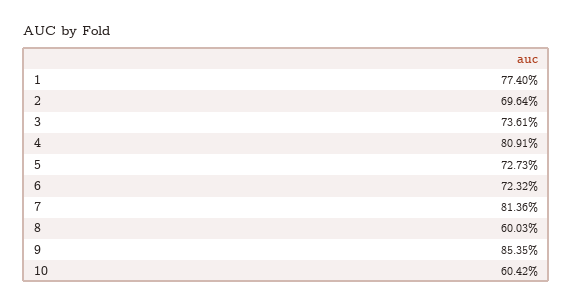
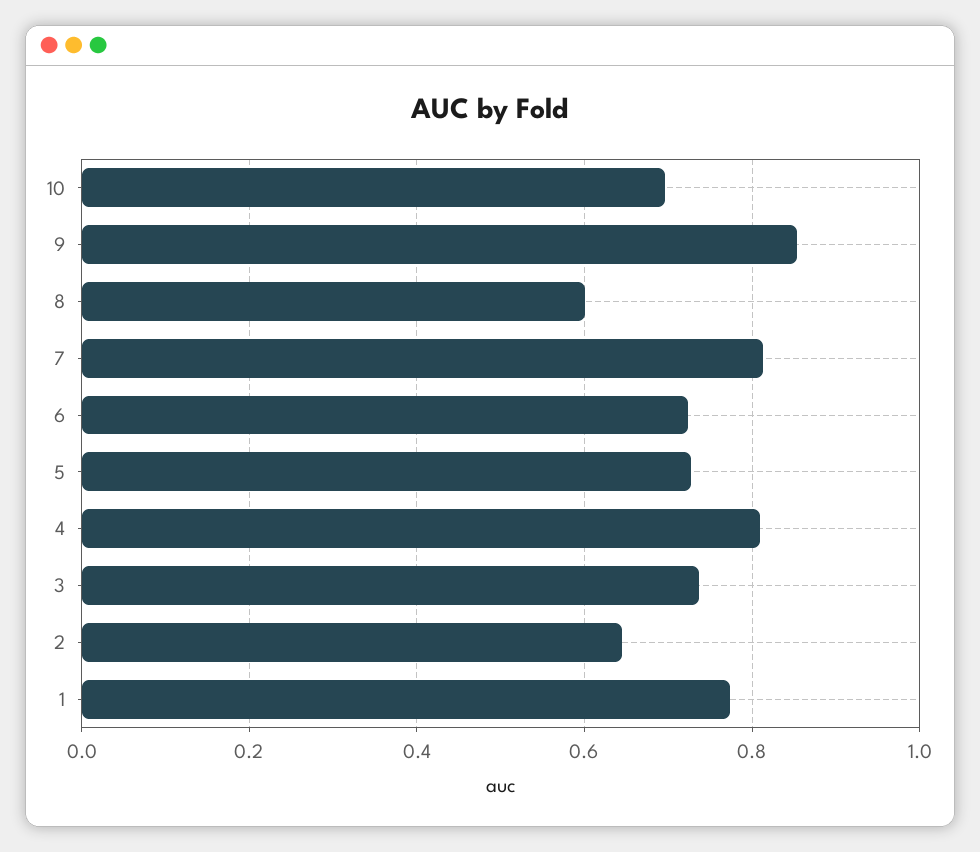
  {
    "1": 0.774,
-   "2": 0.6964,
+   "2": 0.64,
    "3": 0.7361,
    "4": 0.8091,
    "5": 0.7273,
    "6": 0.7232,
    "7": 0.8136,
    "8": 0.6003,
    "9": 0.8535,
-   "10": 0.6042
+   "10": 0.7
  }

